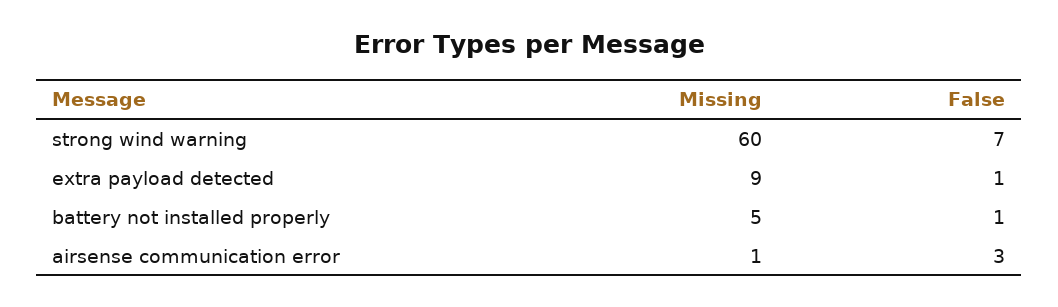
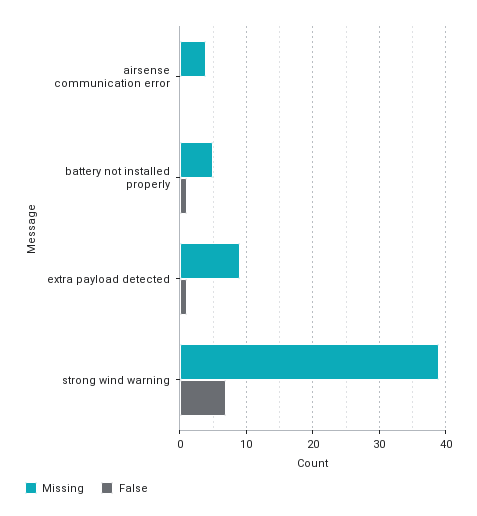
  {
    "Missing": {
-     "strong wind warning": 60,
+     "strong wind warning": 39,
      "extra payload detected": 9,
      "battery not installed properly": 5,
-     "airsense communication error": 1
+     "airsense communication error": 4
    },
    "False": {
      "strong wind warning": 7,
      "extra payload detected": 1,
      "battery not installed properly": 1,
-     "airsense communication error": 3
+     "airsense communication error": 0
    }
  }

